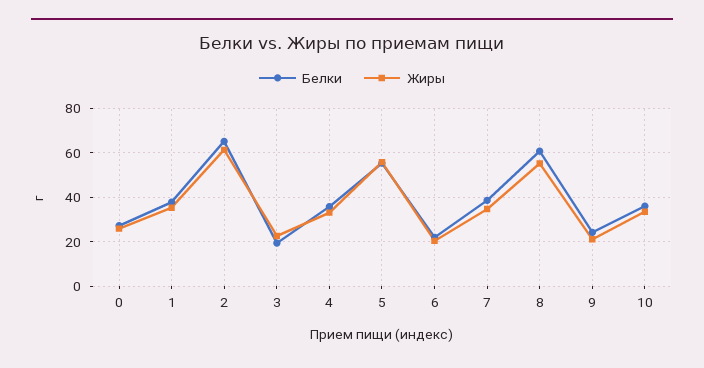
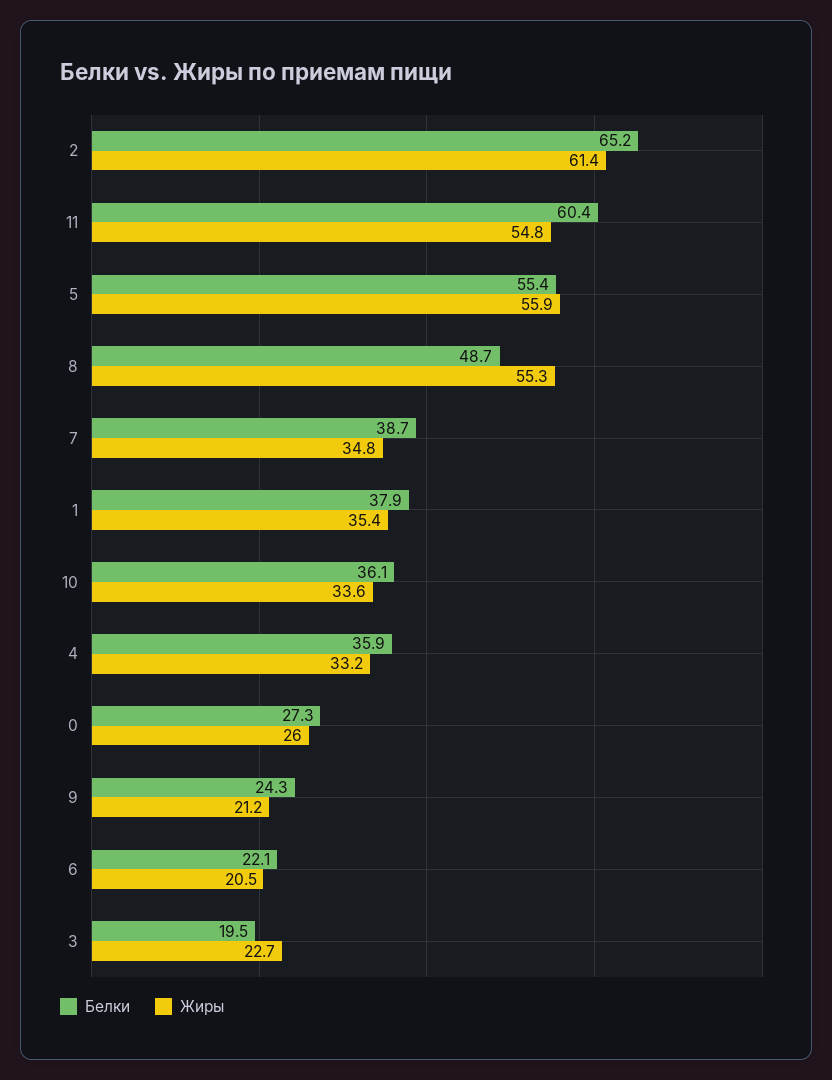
  {
    "Белки": {
      "0": 27.3,
      "1": 37.9,
      "2": 65.2,
      "3": 19.5,
      "4": 35.9,
      "5": 55.4,
      "6": 22.1,
      "7": 38.7,
-     "8": 60,
+     "8": 48.7,
      "9": 24.3,
-     "10": 36.1
+     "10": 36.1,
+     "11": 60.4
    },
    "Жиры": {
      "0": 26,
      "1": 35.4,
      "2": 61.4,
      "3": 22.7,
      "4": 33.2,
      "5": 55.9,
      "6": 20.5,
      "7": 34.8,
      "8": 55.3,
      "9": 21.2,
-     "10": 33.6
+     "10": 33.6,
+     "11": 54.8
    }
  }

